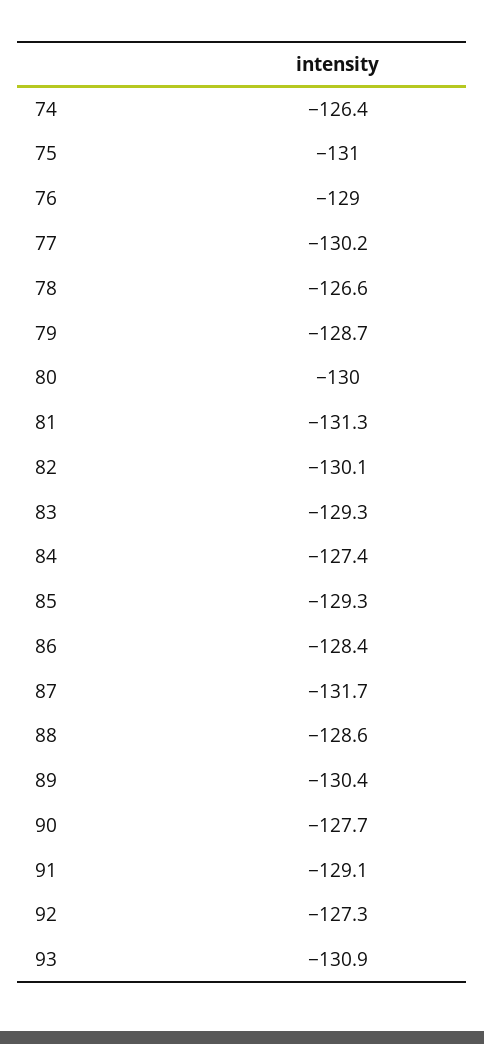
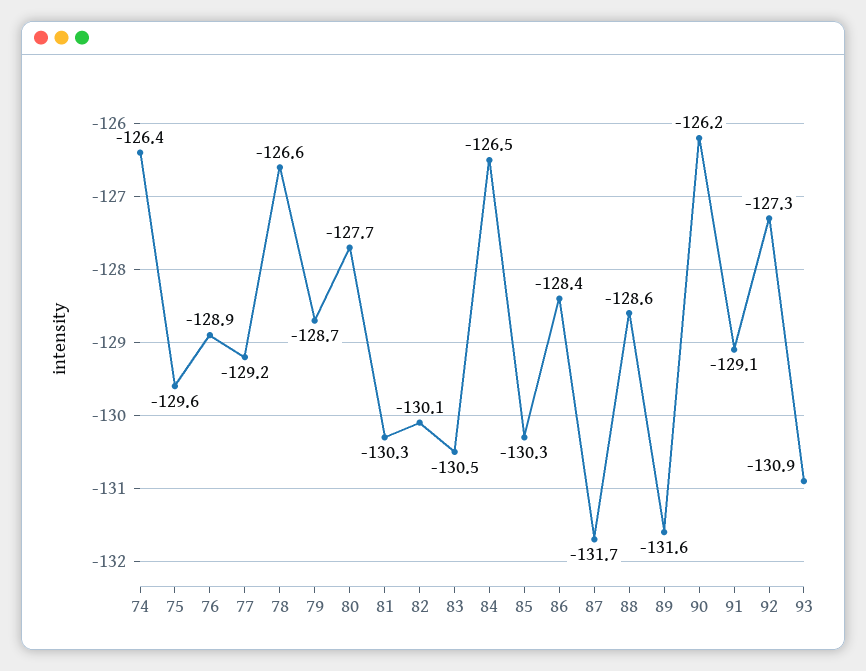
  {
    "74": -126.4,
-   "75": -131,
+   "75": -129.6,
-   "76": -129,
+   "76": -128.9,
-   "77": -130.2,
+   "77": -129.2,
    "78": -126.6,
    "79": -128.7,
-   "80": -130,
+   "80": -127.7,
-   "81": -131.3,
+   "81": -130.3,
    "82": -130.1,
-   "83": -129.3,
+   "83": -130.5,
-   "84": -127.4,
+   "84": -126.5,
-   "85": -129.3,
+   "85": -130.3,
    "86": -128.4,
    "87": -131.7,
    "88": -128.6,
-   "89": -130.4,
+   "89": -131.6,
-   "90": -127.7,
+   "90": -126.2,
    "91": -129.1,
    "92": -127.3,
    "93": -130.9
  }

